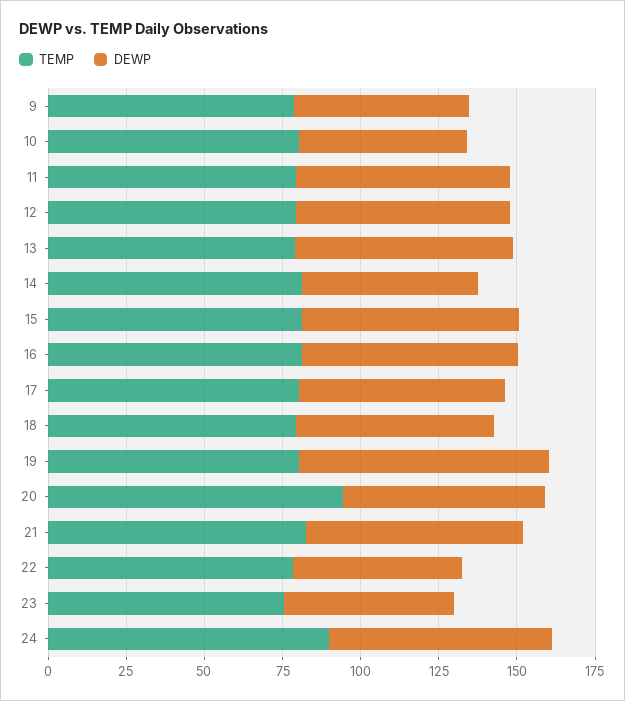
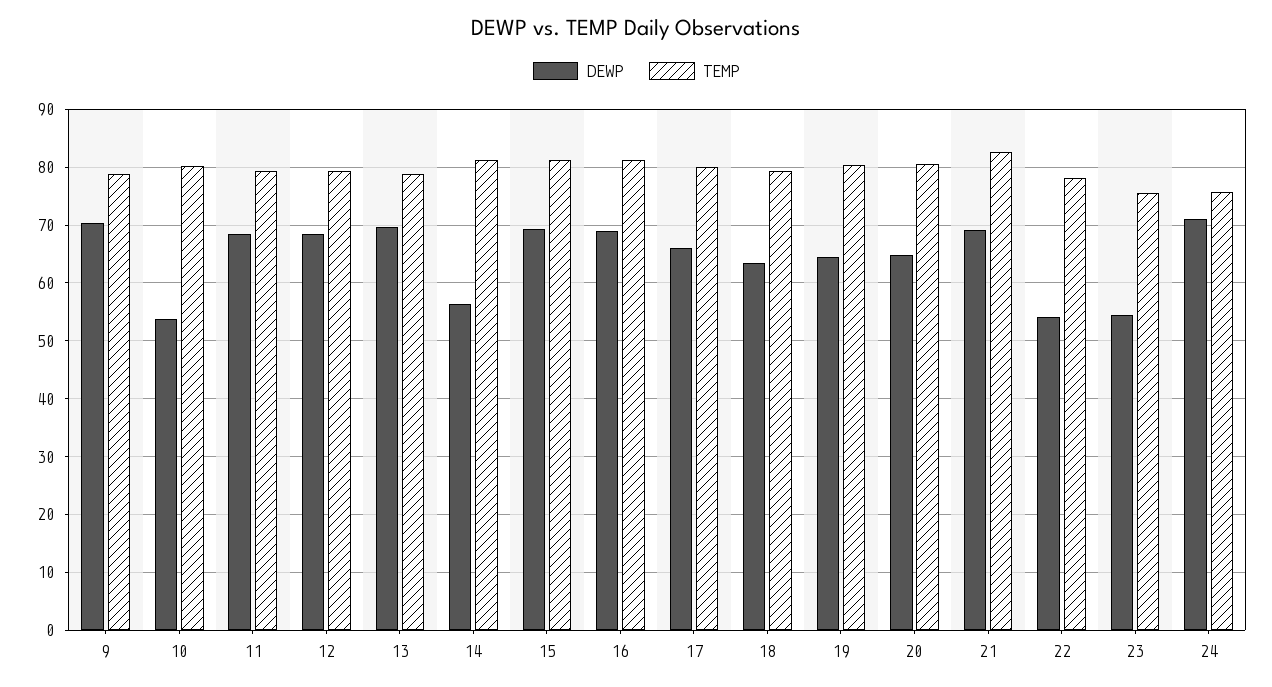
  {
    "TEMP": {
      "9": 78,
      "10": 80,
      "11": 80,
      "12": 80,
      "13": 78,
      "14": 82,
      "15": 82,
      "16": 82,
      "17": 80,
      "18": 80,
      "19": 80,
-     "20": 95,
+     "20": 80,
      "21": 82,
      "22": 78,
      "23": 76,
-     "24": 90
+     "24": 76
    },
    "DEWP": {
-     "9": 55,
+     "9": 70,
      "10": 54,
      "11": 68,
      "12": 68,
      "13": 70,
      "14": 56,
      "15": 70,
      "16": 70,
      "17": 66,
      "18": 64,
-     "19": 80,
+     "19": 64,
      "20": 64,
      "21": 70,
      "22": 54,
      "23": 54,
      "24": 72
    }
  }

